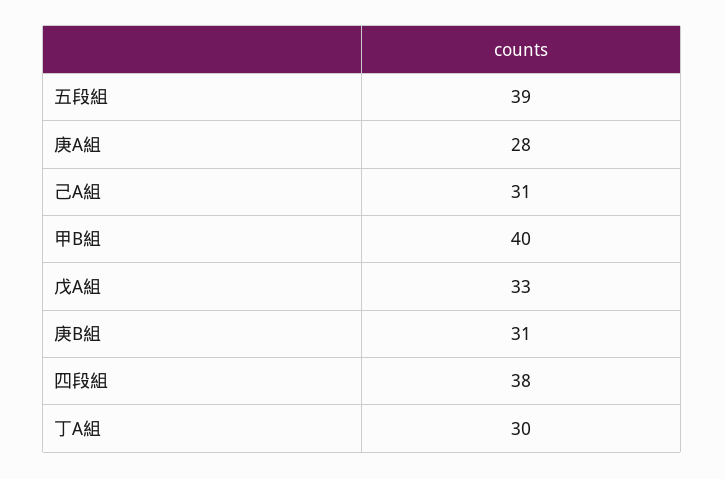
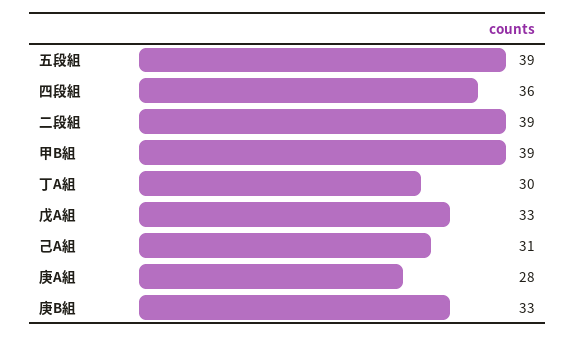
  {
    "五段組": 39,
    "庚A組": 28,
    "己A組": 31,
-   "甲B組": 40,
+   "甲B組": 39,
    "戊A組": 33,
-   "庚B組": 31,
+   "庚B組": 33,
-   "四段組": 38,
+   "四段組": 36,
-   "丁A組": 30
+   "丁A組": 30,
+   "二段組": 39
  }

